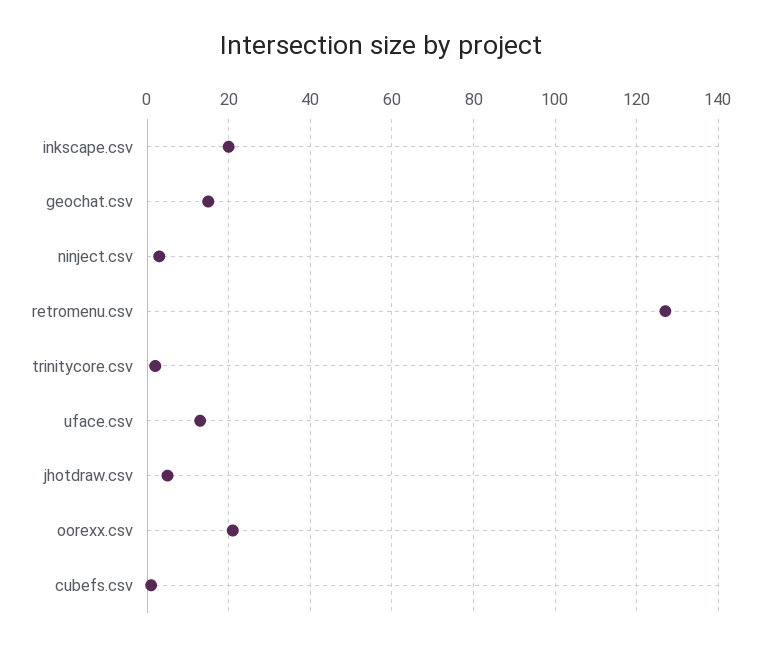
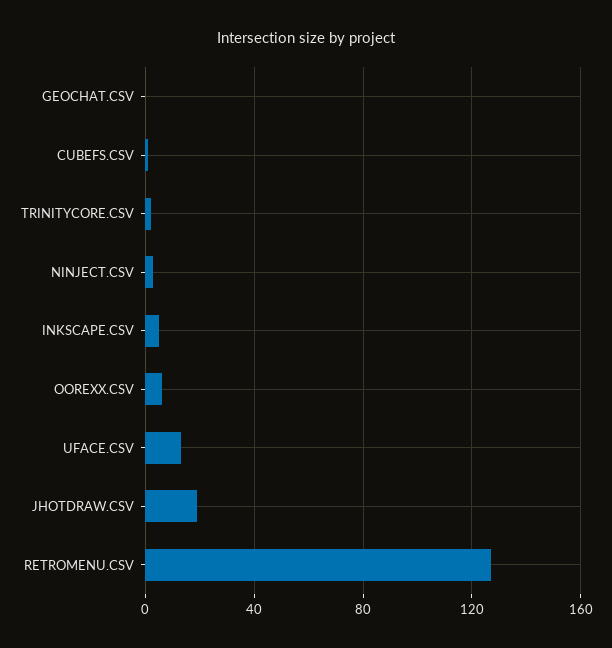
  {
-   "inkscape.csv": 20,
+   "inkscape.csv": 5,
-   "geochat.csv": 15,
+   "geochat.csv": 0,
    "ninject.csv": 5,
    "retromenu.csv": 125,
    "trinitycore.csv": 0,
    "uface.csv": 15,
-   "jhotdraw.csv": 5,
+   "jhotdraw.csv": 20,
-   "oorexx.csv": 20,
+   "oorexx.csv": 5,
    "cubefs.csv": 0
  }

